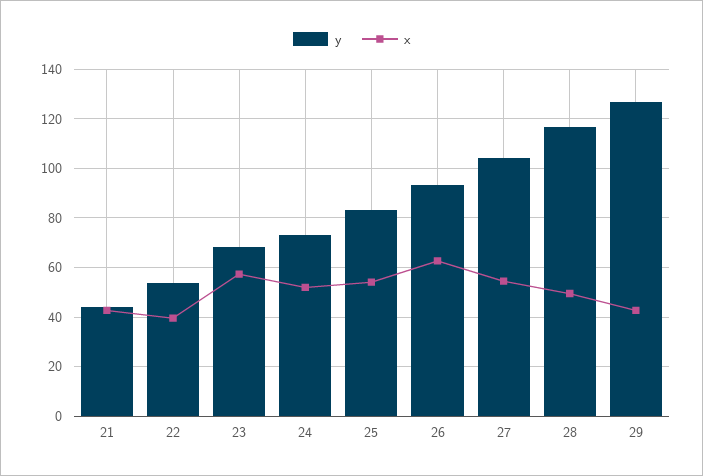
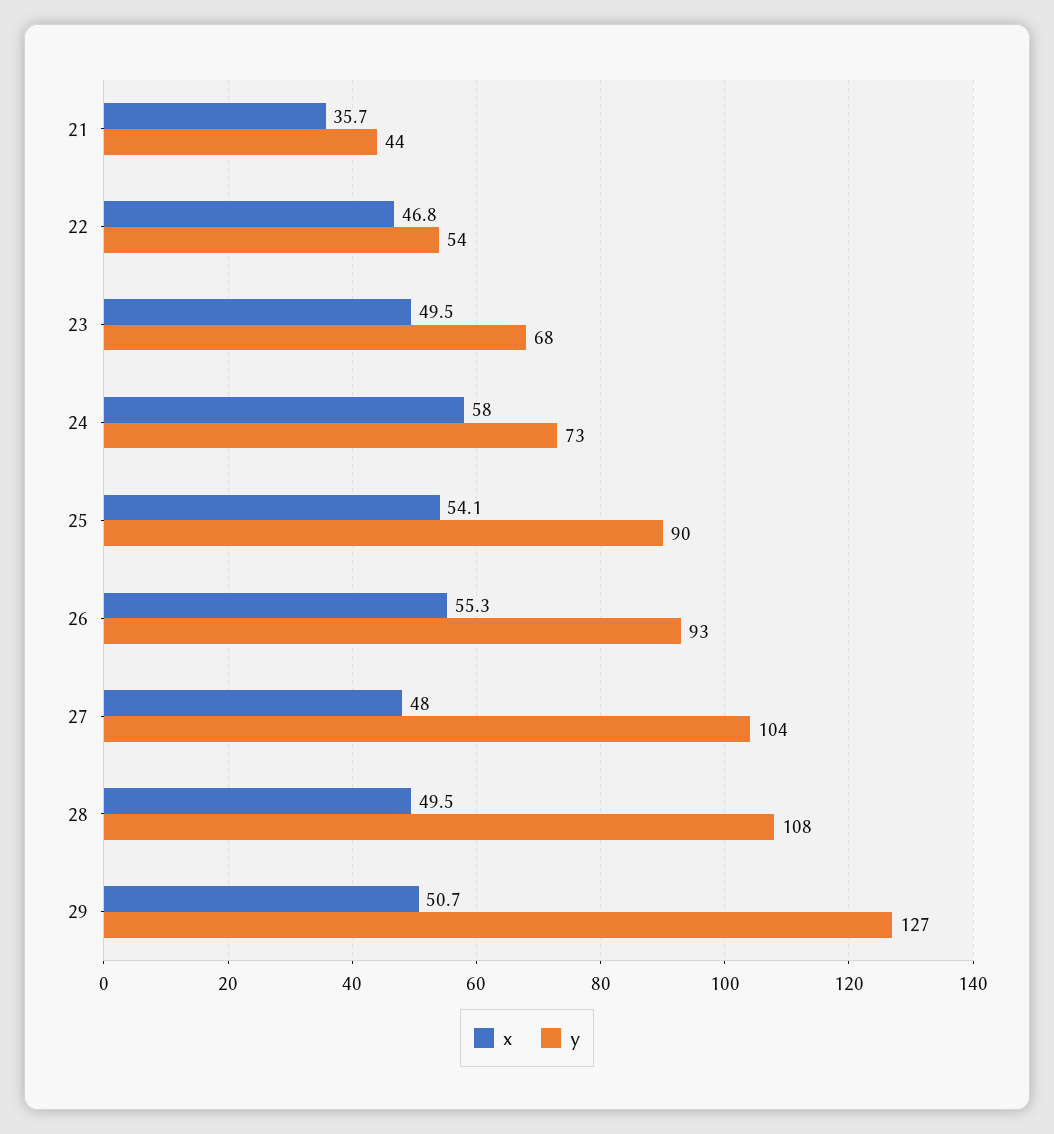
  {
    "y": {
      "21": 44,
      "22": 54,
      "23": 68,
      "24": 73,
-     "25": 82.5,
+     "25": 90,
      "26": 93,
      "27": 104,
-     "28": 117.5,
+     "28": 108,
      "29": 127
    },
    "x": {
-     "21": 42.5,
+     "21": 35.7,
-     "22": 40,
+     "22": 46.8,
-     "23": 57.5,
+     "23": 49.5,
-     "24": 52.5,
+     "24": 58,
      "25": 54.1,
-     "26": 62.5,
+     "26": 55.3,
-     "27": 55,
+     "27": 48,
      "28": 49.5,
-     "29": 42.5
+     "29": 50.7
    }
  }

